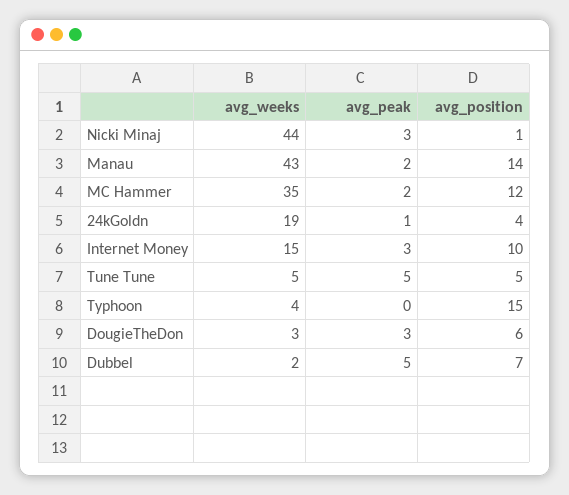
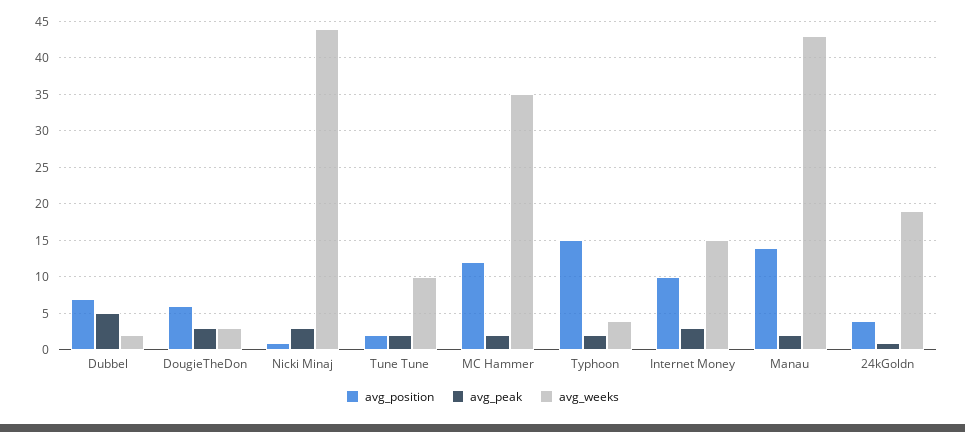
  {
    "avg_weeks": {
      "Nicki Minaj": 44,
      "Manau": 43,
      "MC Hammer": 35,
      "24kGoldn": 19,
      "Internet Money": 15,
-     "Tune Tune": 5,
+     "Tune Tune": 10,
      "Typhoon": 4,
      "DougieTheDon": 3,
      "Dubbel": 2
    },
    "avg_peak": {
      "Nicki Minaj": 3,
      "Manau": 2,
      "MC Hammer": 2,
      "24kGoldn": 1,
      "Internet Money": 3,
-     "Tune Tune": 5,
+     "Tune Tune": 2,
-     "Typhoon": 0,
+     "Typhoon": 2,
      "DougieTheDon": 3,
      "Dubbel": 5
    },
    "avg_position": {
      "Nicki Minaj": 1,
      "Manau": 14,
      "MC Hammer": 12,
      "24kGoldn": 4,
      "Internet Money": 10,
-     "Tune Tune": 5,
+     "Tune Tune": 2,
      "Typhoon": 15,
      "DougieTheDon": 6,
      "Dubbel": 7
    }
  }

